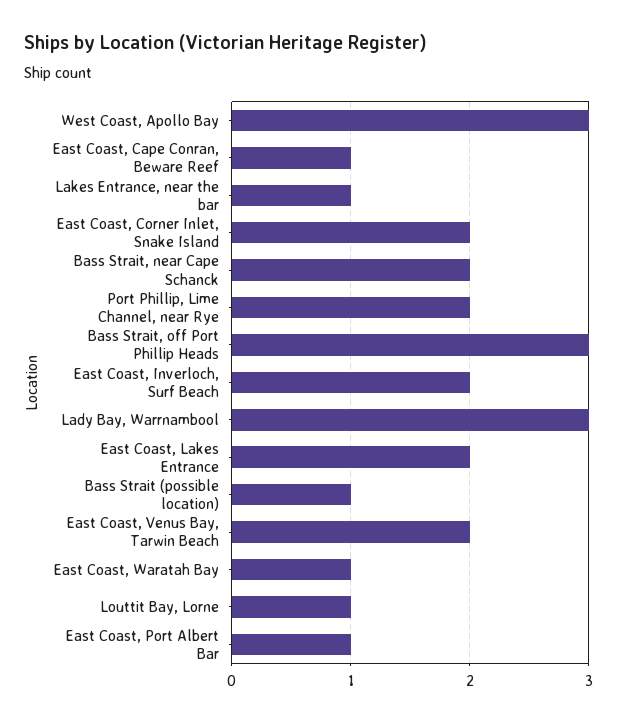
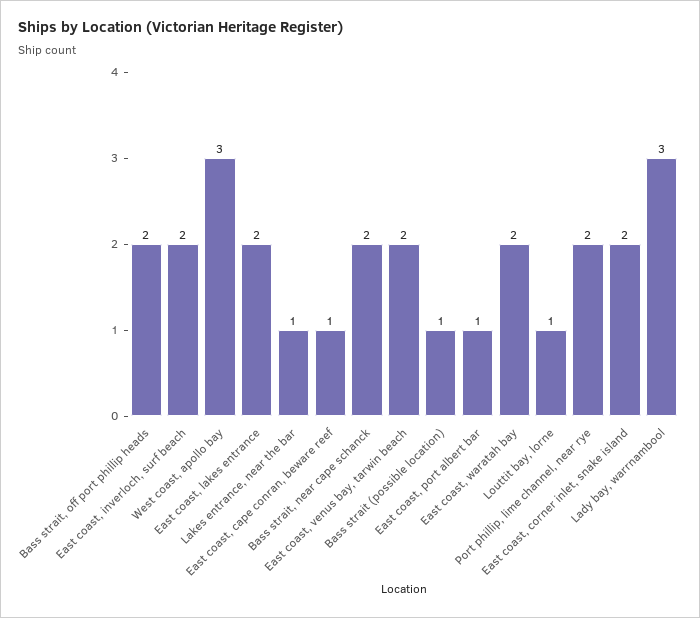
  {
    "West Coast, Apollo Bay": 3,
    "East Coast, Cape Conran, Beware Reef": 1,
    "Lakes Entrance, near the bar": 1,
    "East Coast, Corner Inlet, Snake Island": 2,
    "Bass Strait, near Cape Schanck": 2,
    "Port Phillip, Lime Channel, near Rye": 2,
-   "Bass Strait, off Port Phillip Heads": 3,
+   "Bass Strait, off Port Phillip Heads": 2,
    "East Coast, Inverloch, Surf Beach": 2,
    "Lady Bay, Warrnambool": 3,
    "East Coast, Lakes Entrance": 2,
    "Bass Strait (possible location)": 1,
    "East Coast, Venus Bay, Tarwin Beach": 2,
-   "East Coast, Waratah Bay": 1,
+   "East Coast, Waratah Bay": 2,
    "Louttit Bay, Lorne": 1,
    "East Coast, Port Albert Bar": 1
  }

